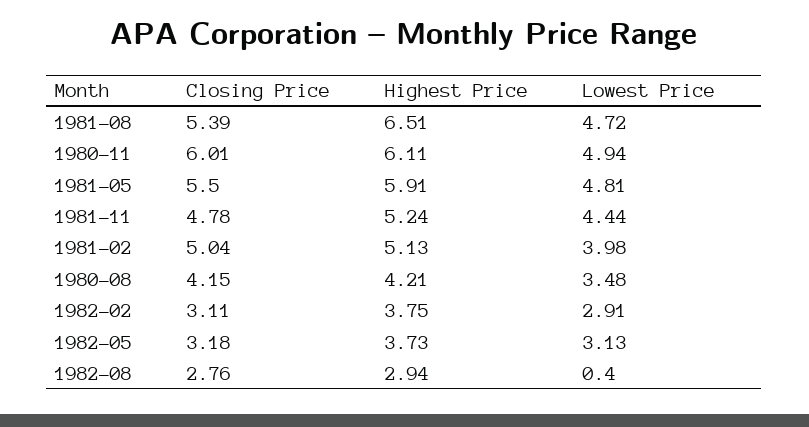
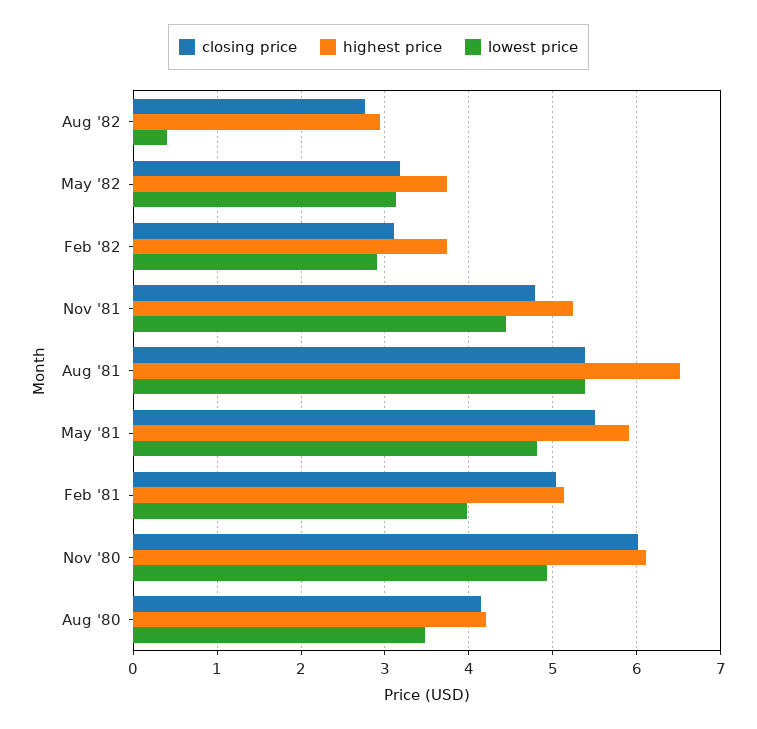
  {
    "Closing Price": {
      "1981-08": 5.39,
      "1980-11": 6.01,
      "1981-05": 5.5,
      "1981-11": 4.78,
      "1981-02": 5.04,
      "1980-08": 4.15,
      "1982-02": 3.11,
      "1982-05": 3.18,
      "1982-08": 2.76
    },
    "Highest Price": {
      "1981-08": 6.51,
      "1980-11": 6.11,
      "1981-05": 5.91,
      "1981-11": 5.24,
      "1981-02": 5.13,
      "1980-08": 4.21,
      "1982-02": 3.75,
      "1982-05": 3.73,
      "1982-08": 2.94
    },
    "Lowest Price": {
-     "1981-08": 4.72,
+     "1981-08": 5.4,
      "1980-11": 4.94,
      "1981-05": 4.81,
      "1981-11": 4.44,
      "1981-02": 3.98,
      "1980-08": 3.48,
      "1982-02": 2.91,
      "1982-05": 3.13,
      "1982-08": 0.4
    }
  }

